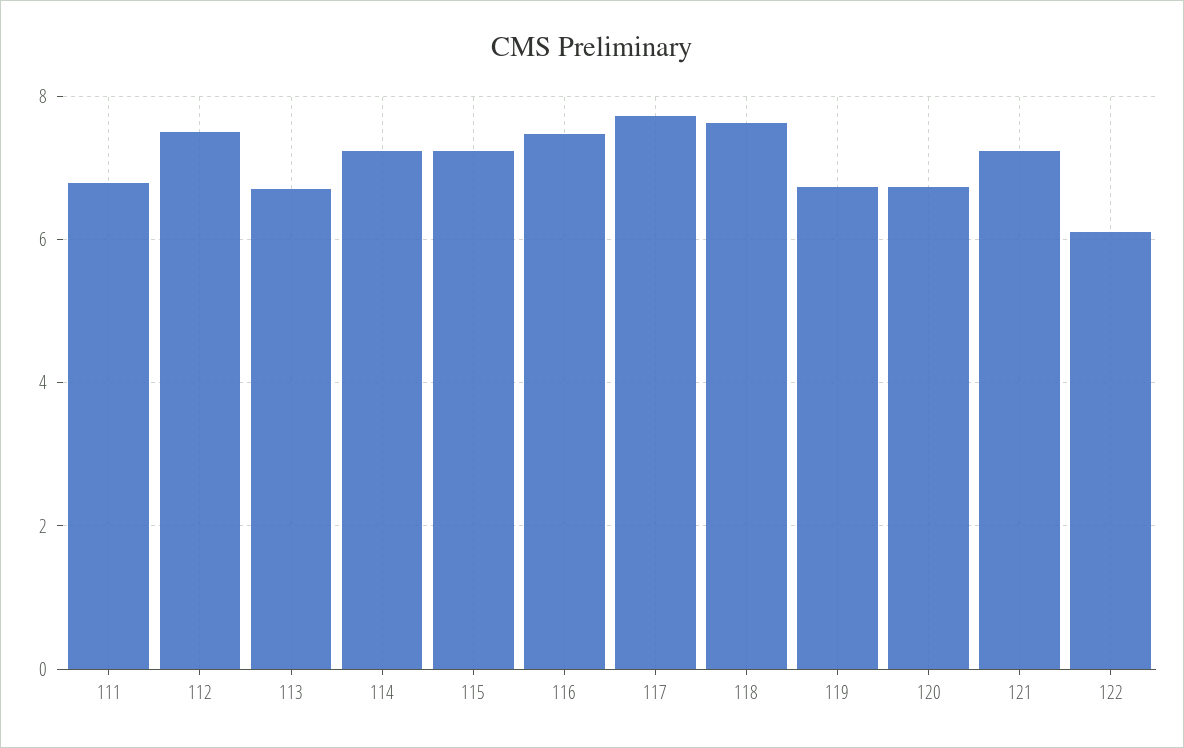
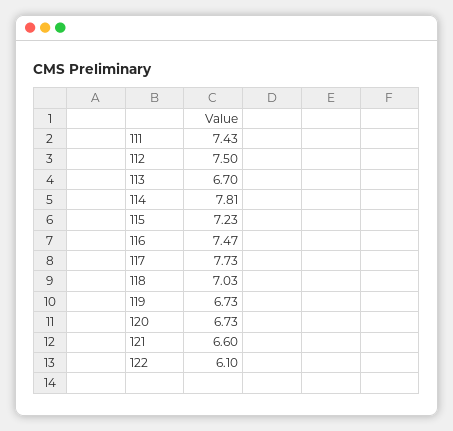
  {
-   "111": 6.8,
+   "111": 7.43,
    "112": 7.5,
    "113": 6.7,
-   "114": 7.2,
+   "114": 7.81,
    "115": 7.23,
    "116": 7.47,
    "117": 7.73,
-   "118": 7.6,
+   "118": 7.03,
    "119": 6.73,
    "120": 6.73,
-   "121": 7.2,
+   "121": 6.6,
    "122": 6.1
  }

